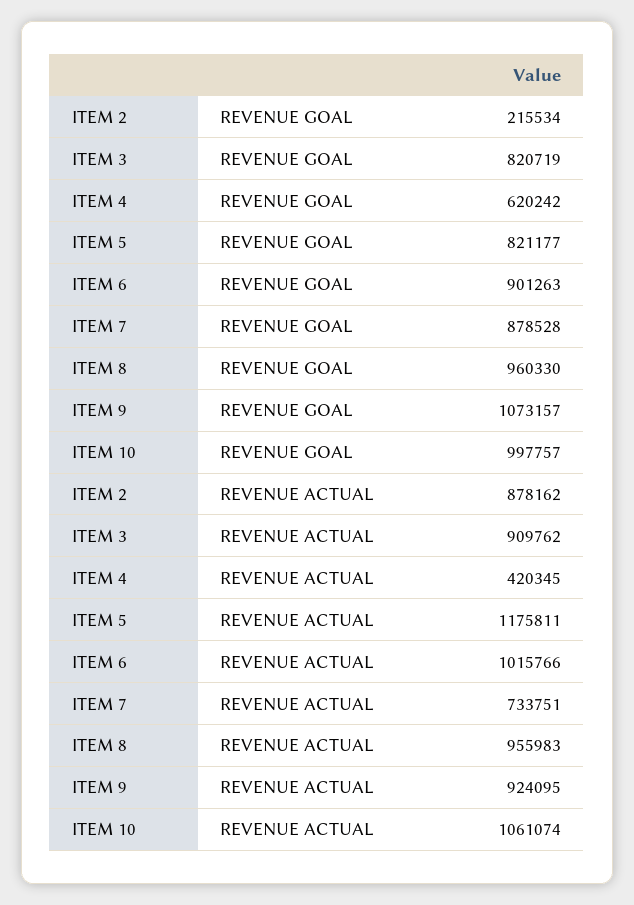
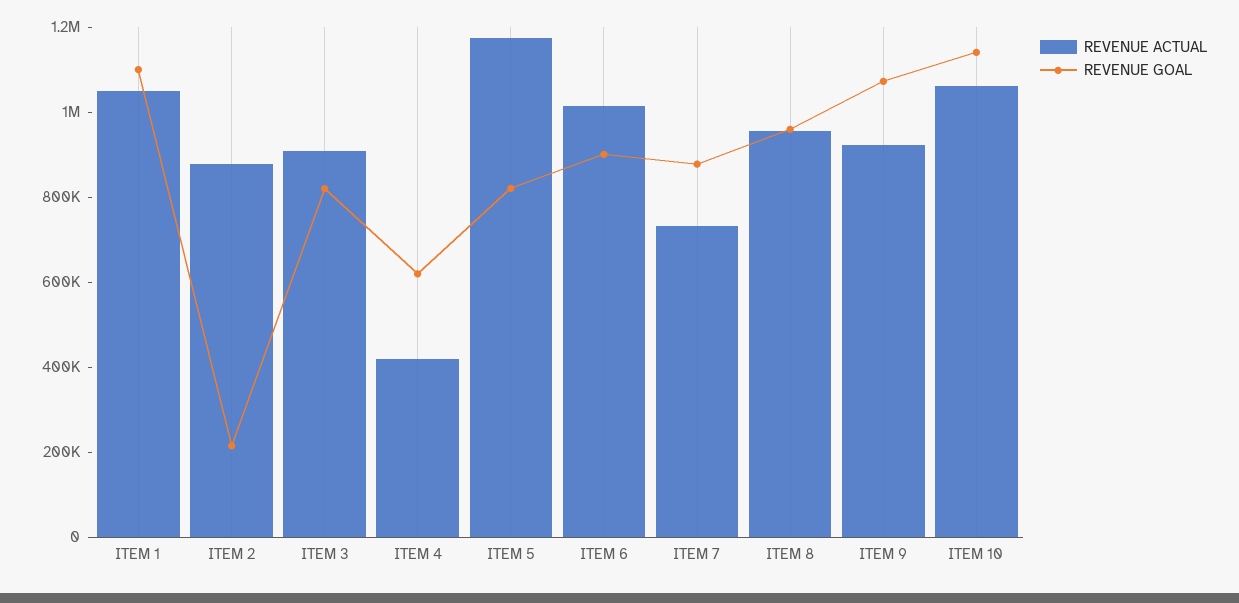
  {
    "REVENUE GOAL": {
      "ITEM 2": 215534,
      "ITEM 3": 820719,
      "ITEM 4": 620242,
      "ITEM 5": 821177,
      "ITEM 6": 901263,
      "ITEM 7": 878528,
      "ITEM 8": 960330,
      "ITEM 9": 1073157,
-     "ITEM 10": 997757
+     "ITEM 10": 1150000,
+     "ITEM 1": 1100000
    },
    "REVENUE ACTUAL": {
      "ITEM 2": 878162,
      "ITEM 3": 909762,
      "ITEM 4": 420345,
      "ITEM 5": 1175811,
      "ITEM 6": 1015766,
      "ITEM 7": 733751,
      "ITEM 8": 955983,
      "ITEM 9": 924095,
-     "ITEM 10": 1061074
+     "ITEM 10": 1061074,
+     "ITEM 1": 1050000
    }
  }

